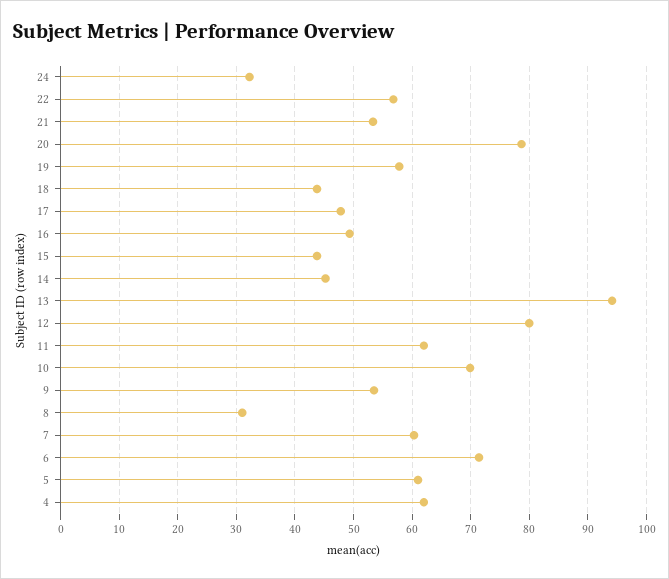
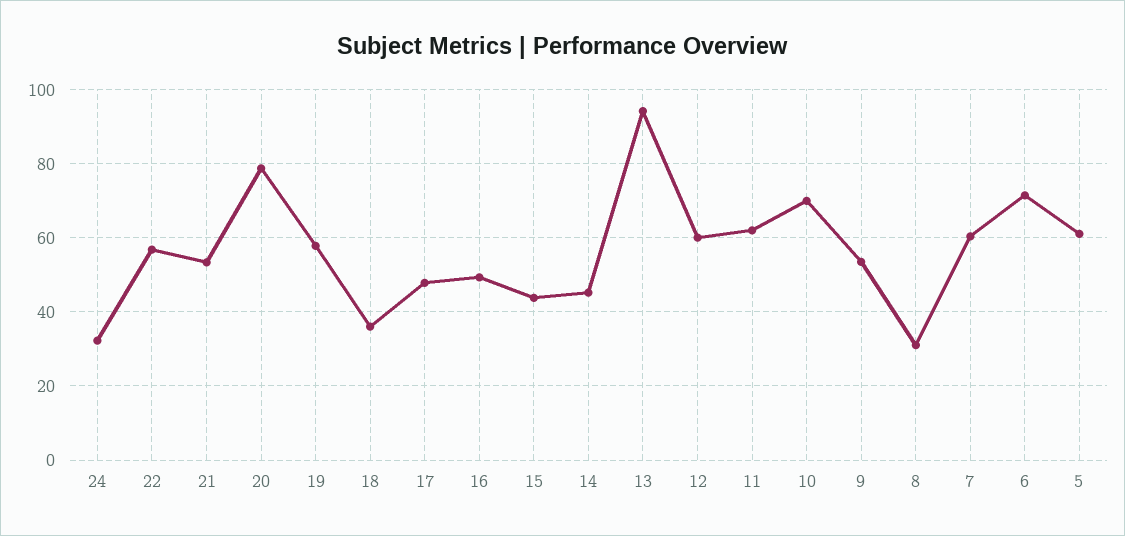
  {
    "24": 32,
    "22": 56,
    "21": 54,
    "20": 78,
    "19": 58,
-   "18": 44,
+   "18": 36,
    "17": 48,
    "16": 50,
    "15": 44,
    "14": 46,
    "13": 94,
-   "12": 80,
+   "12": 60,
    "11": 62,
    "10": 70,
    "9": 54,
    "8": 32,
    "7": 60,
    "6": 72,
-   "5": 62,
+   "5": 62
-   "4": 62
  }

